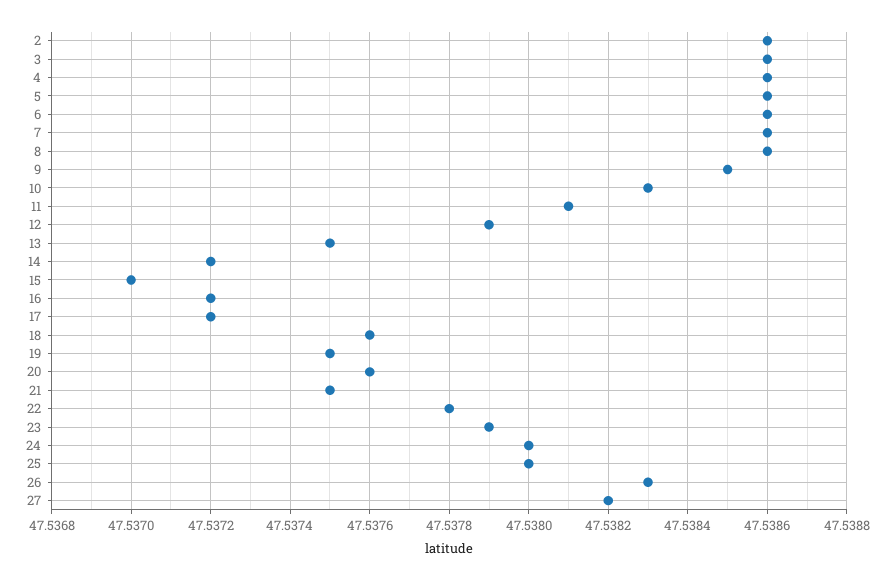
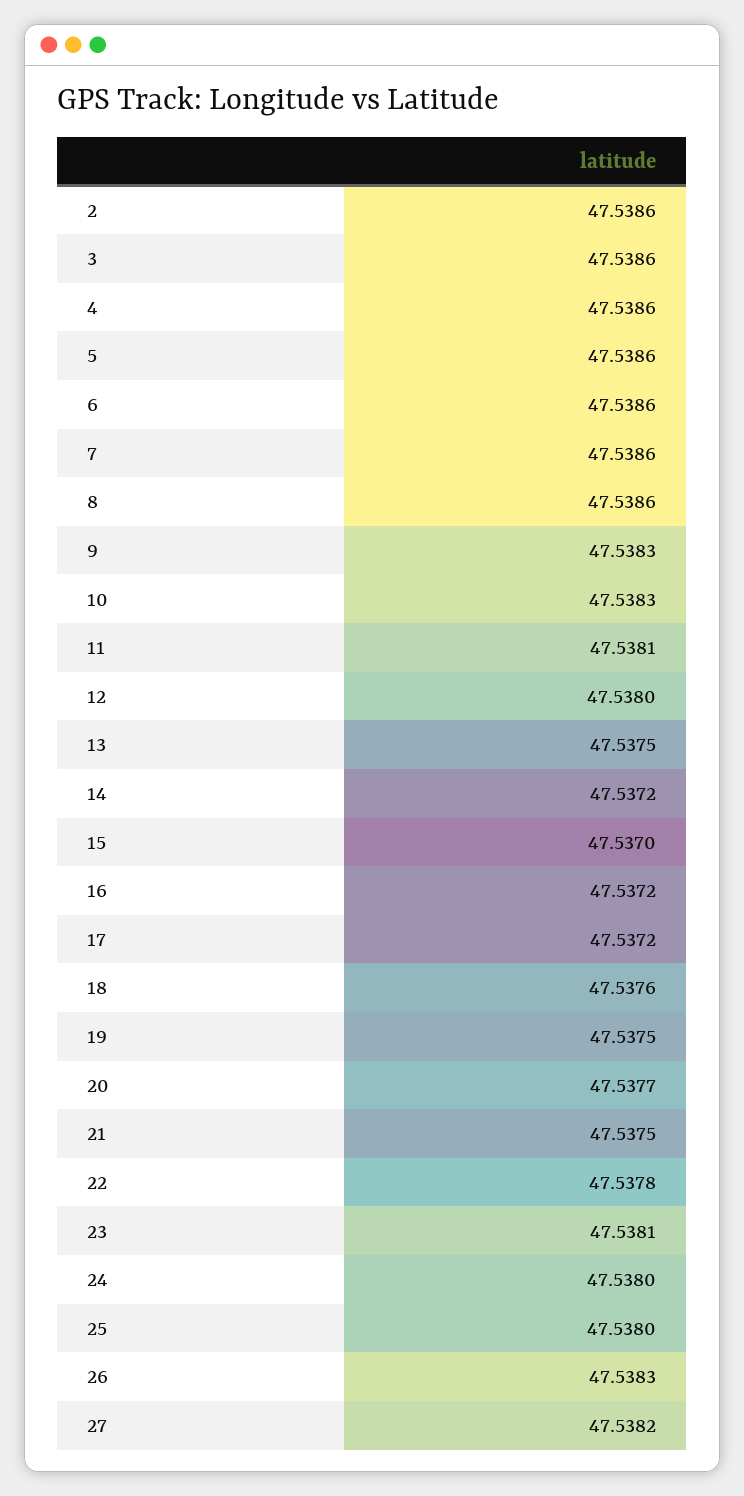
  {
    "2": 47.5386,
    "3": 47.5386,
    "4": 47.5386,
    "5": 47.5386,
    "6": 47.5386,
    "7": 47.5386,
    "8": 47.5386,
-   "9": 47.5385,
+   "9": 47.5383,
    "10": 47.5383,
    "11": 47.5381,
-   "12": 47.5379,
+   "12": 47.538,
    "13": 47.5375,
    "14": 47.5372,
    "15": 47.537,
    "16": 47.5372,
    "17": 47.5372,
    "18": 47.5376,
    "19": 47.5375,
-   "20": 47.5376,
+   "20": 47.5377,
    "21": 47.5375,
    "22": 47.5378,
-   "23": 47.5379,
+   "23": 47.5381,
    "24": 47.538,
    "25": 47.538,
    "26": 47.5383,
    "27": 47.5382
  }

